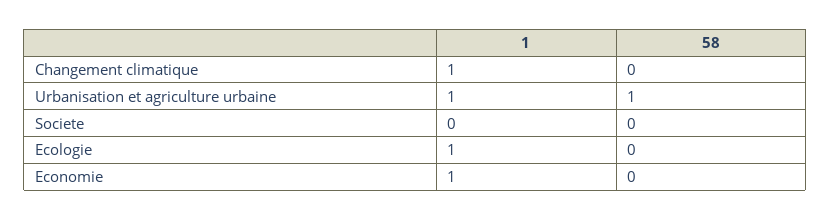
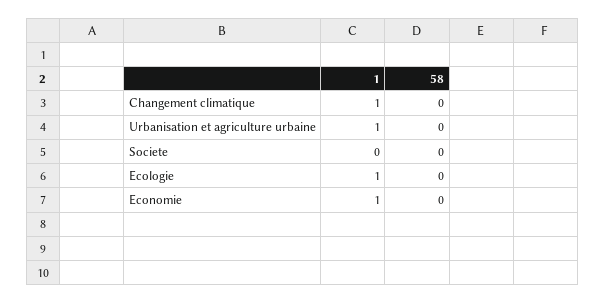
  {
    "1": {
      "Changement climatique": 1,
      "Urbanisation et agriculture urbaine": 1,
      "Societe": 0,
      "Ecologie": 1,
      "Economie": 1
    },
    "58": {
      "Changement climatique": 0,
-     "Urbanisation et agriculture urbaine": 1,
+     "Urbanisation et agriculture urbaine": 0,
      "Societe": 0,
      "Ecologie": 0,
      "Economie": 0
    }
  }

